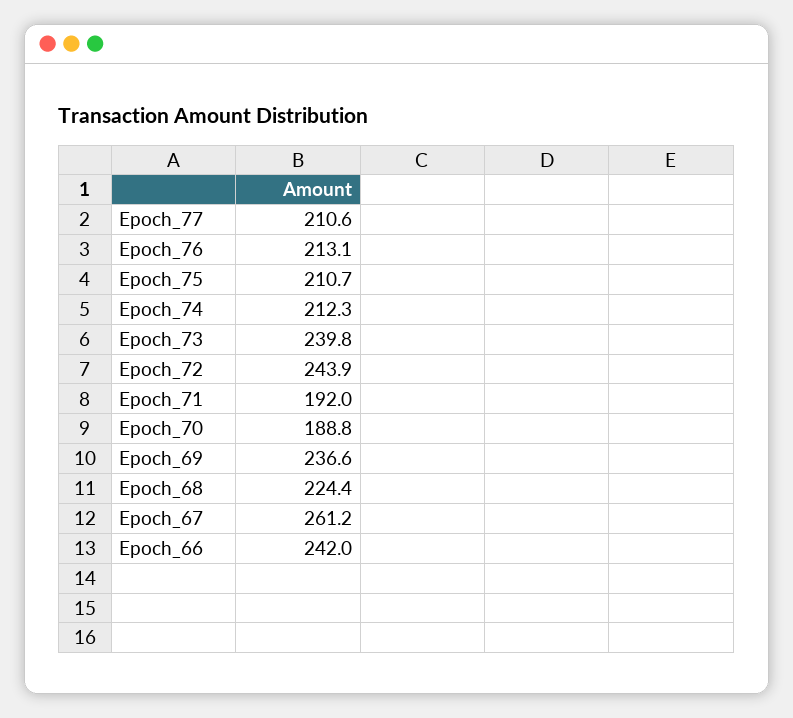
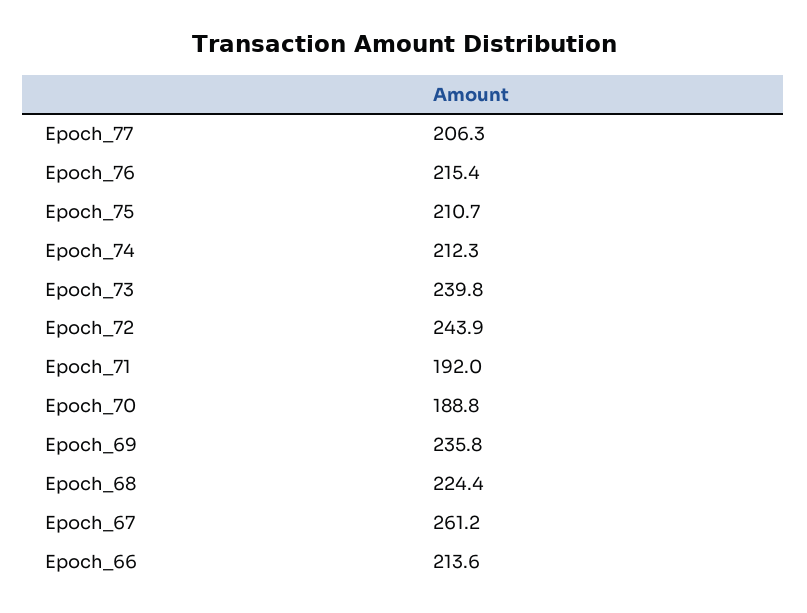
  {
-   "Epoch_77": 210.6,
+   "Epoch_77": 206.3,
-   "Epoch_76": 213.1,
+   "Epoch_76": 215.4,
    "Epoch_75": 210.7,
    "Epoch_74": 212.3,
    "Epoch_73": 239.8,
    "Epoch_72": 243.9,
    "Epoch_71": 192,
    "Epoch_70": 188.8,
-   "Epoch_69": 236.6,
+   "Epoch_69": 235.8,
    "Epoch_68": 224.4,
    "Epoch_67": 261.2,
-   "Epoch_66": 242
+   "Epoch_66": 213.6
  }

